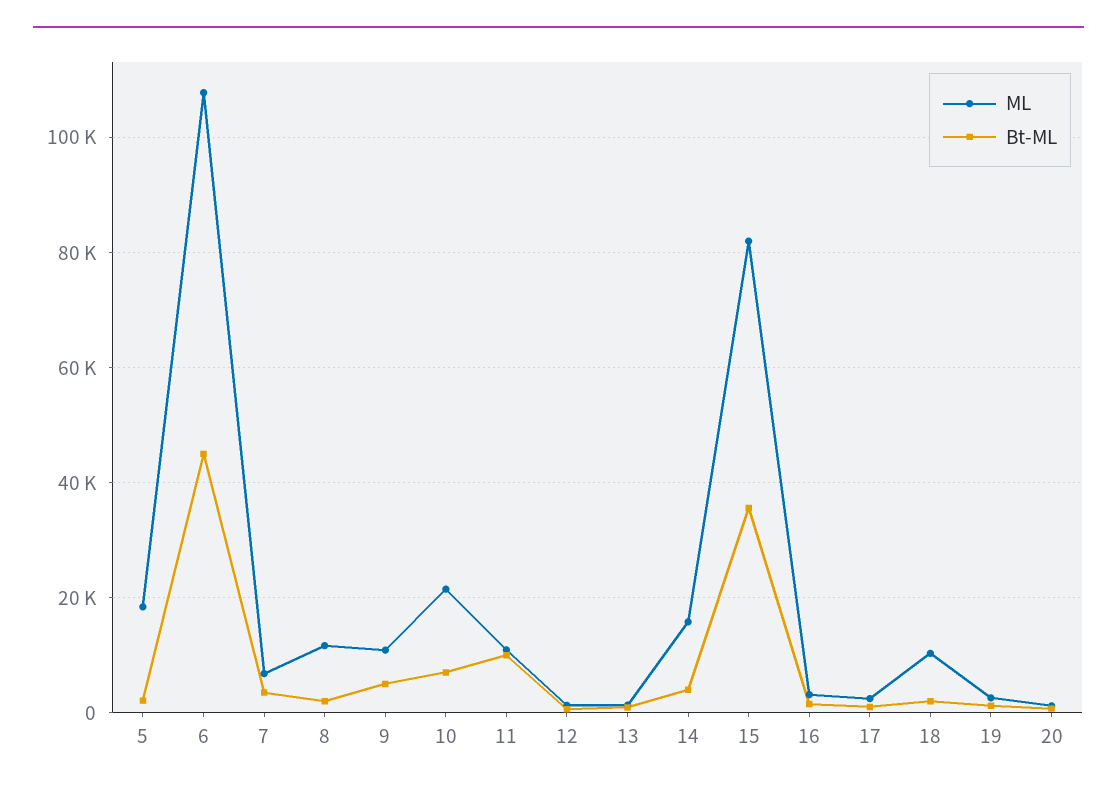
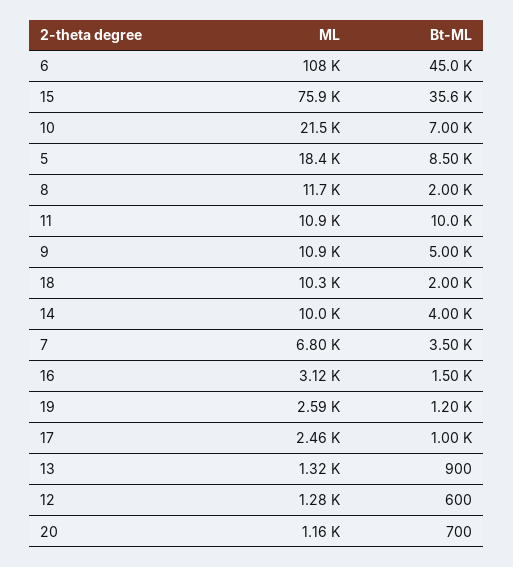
  {
    "ML": {
      "5": 18400,
      "6": 108000,
      "7": 6800,
      "8": 11700,
      "9": 10900,
      "10": 21500,
      "11": 10900,
      "12": 1280,
      "13": 1320,
-     "14": 16000,
+     "14": 10000,
-     "15": 82000,
+     "15": 75900,
      "16": 3120,
      "17": 2460,
      "18": 10300,
      "19": 2590,
      "20": 1160
    },
    "Bt-ML": {
-     "5": 2000,
+     "5": 8500,
      "6": 45000,
      "7": 3500,
      "8": 2000,
      "9": 5000,
      "10": 7000,
      "11": 10000,
      "12": 600,
      "13": 900,
      "14": 4000,
      "15": 35600,
      "16": 1500,
      "17": 1000,
      "18": 2000,
      "19": 1200,
      "20": 700
    }
  }

